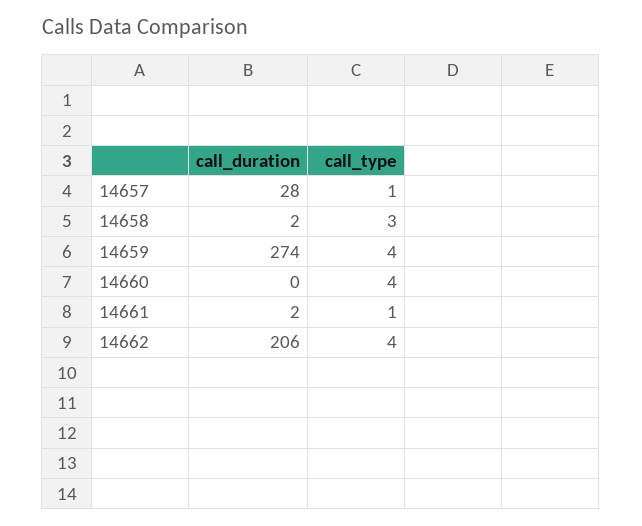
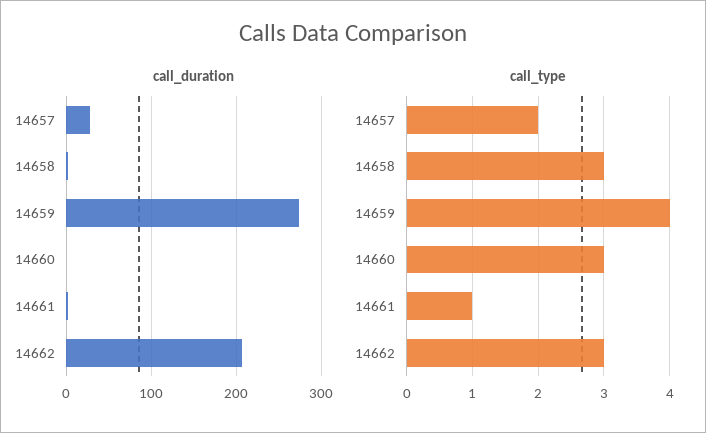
  {
    "call_duration": {
      "14657": 28,
      "14658": 2,
      "14659": 274,
      "14660": 0,
      "14661": 2,
      "14662": 206
    },
    "call_type": {
-     "14657": 1,
+     "14657": 2,
      "14658": 3,
      "14659": 4,
-     "14660": 4,
+     "14660": 3,
      "14661": 1,
-     "14662": 4
+     "14662": 3
    }
  }

